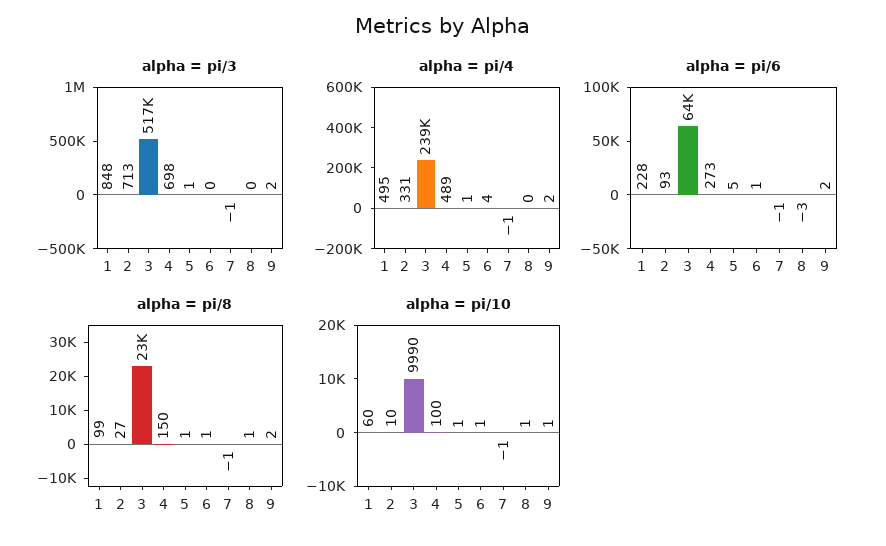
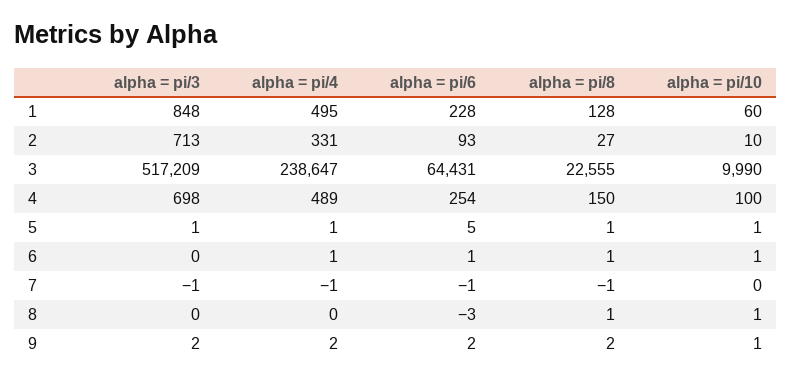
  {
    "alpha = pi/3": {
      "1": 848,
      "2": 713,
      "3": 517209,
      "4": 698,
      "5": 1,
      "6": 0,
      "7": -1,
      "8": 0,
      "9": 2
    },
    "alpha = pi/4": {
      "1": 495,
      "2": 331,
      "3": 238647,
      "4": 489,
      "5": 1,
-     "6": 4,
+     "6": 1,
      "7": -1,
      "8": 0,
      "9": 2
    },
    "alpha = pi/6": {
      "1": 228,
      "2": 93,
      "3": 64431,
-     "4": 273,
+     "4": 254,
      "5": 5,
      "6": 1,
      "7": -1,
      "8": -3,
      "9": 2
    },
    "alpha = pi/8": {
-     "1": 99,
+     "1": 128,
      "2": 27,
      "3": 22555,
      "4": 150,
      "5": 1,
      "6": 1,
      "7": -1,
      "8": 1,
      "9": 2
    },
    "alpha = pi/10": {
      "1": 60,
      "2": 10,
      "3": 9990,
      "4": 100,
      "5": 1,
      "6": 1,
-     "7": -1,
+     "7": 0,
      "8": 1,
      "9": 1
    }
  }

